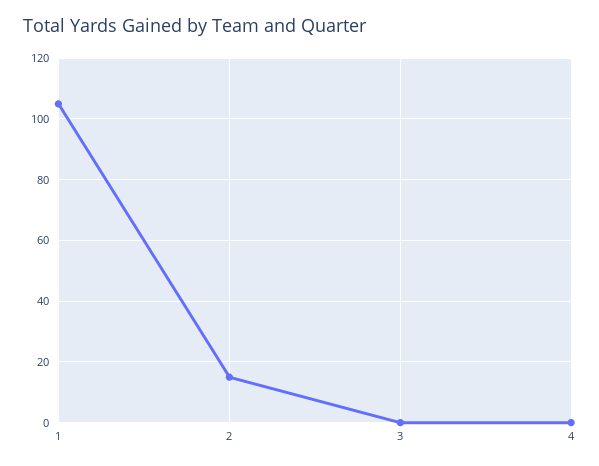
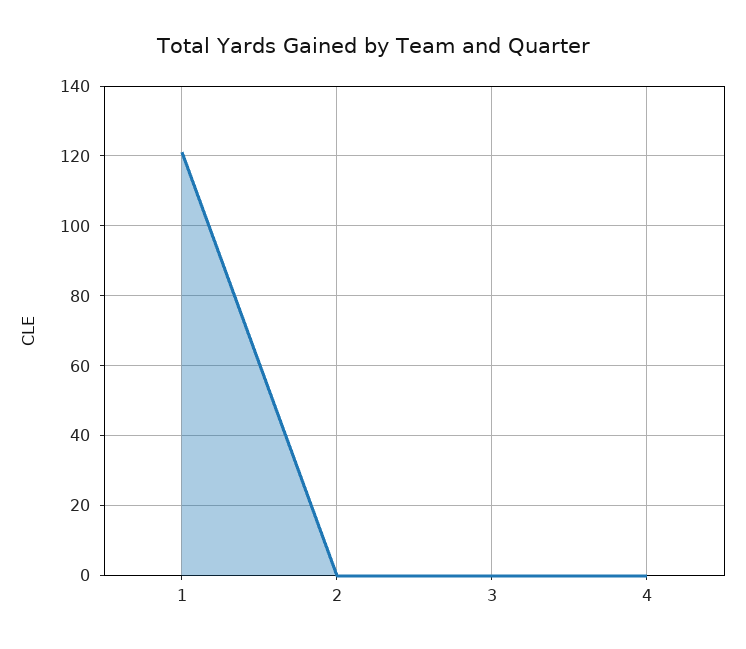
  {
-   "1": 105,
+   "1": 120,
-   "2": 15,
+   "2": 0,
    "3": 0,
    "4": 0
  }

